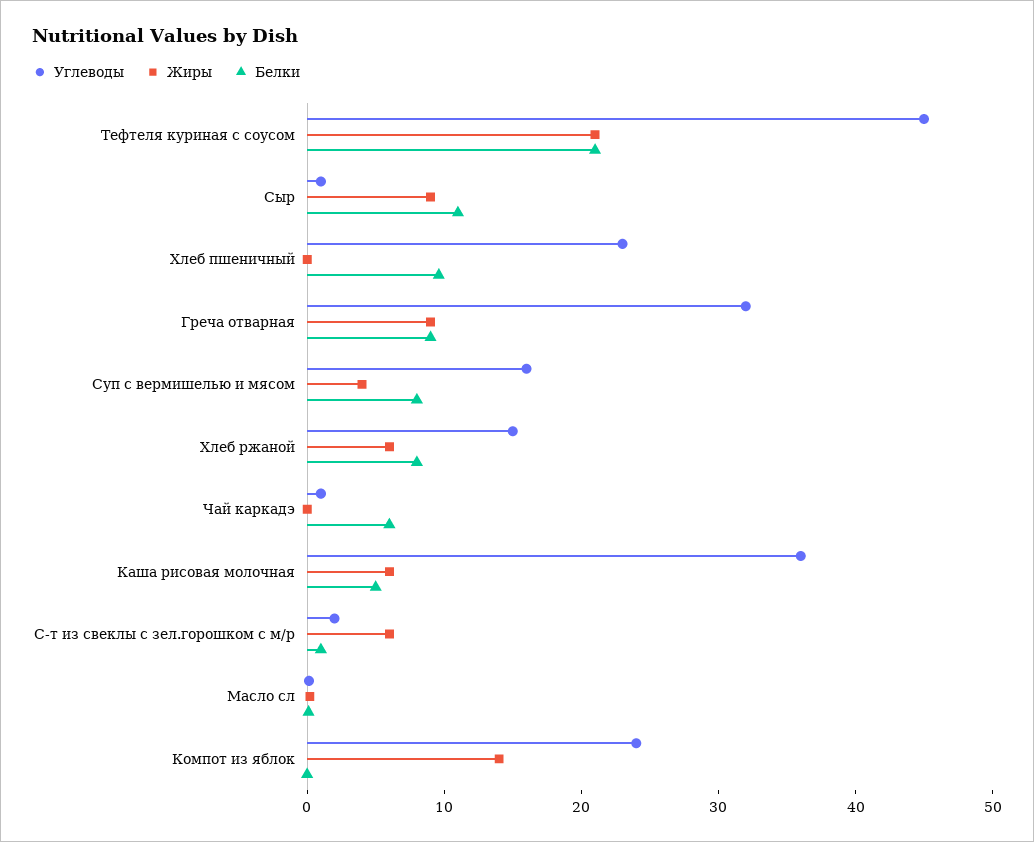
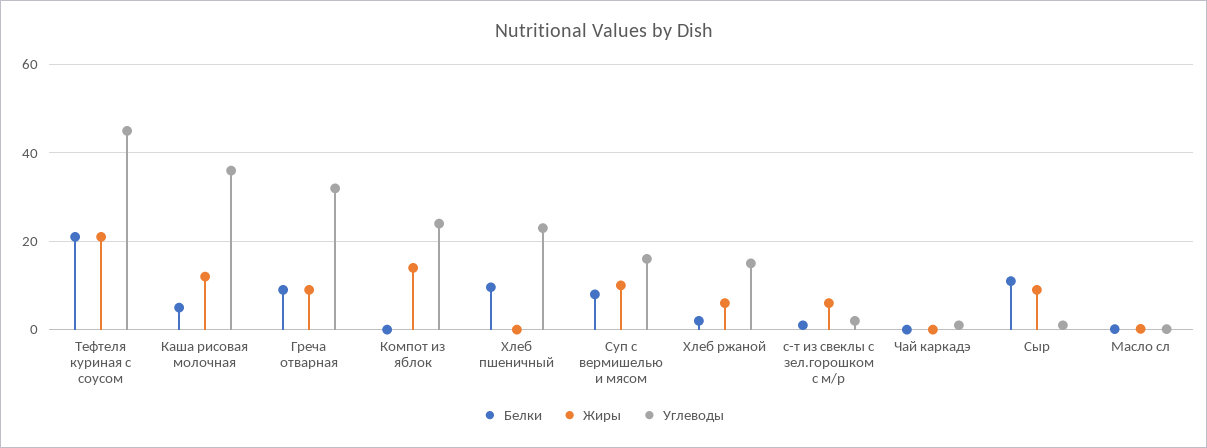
  {
    "Углеводы": {
      "Тефтеля куриная с соусом": 46,
      "Сыр": 2,
      "Хлеб пшеничный": 24,
      "Греча отварная": 32,
      "Суп с вермишелью и мясом": 16,
      "Хлеб ржаной": 16,
      "Чай каркадэ": 2,
      "Каша рисовая молочная": 36,
      "С-т из свеклы с зел.горошком с м/р": 2,
      "Масло сл": 0,
      "Компот из яблок": 24
    },
    "Жиры": {
      "Тефтеля куриная с соусом": 22,
      "Сыр": 10,
      "Хлеб пшеничный": 0,
      "Греча отварная": 10,
-     "Суп с вермишелью и мясом": 4,
+     "Суп с вермишелью и мясом": 10,
      "Хлеб ржаной": 6,
      "Чай каркадэ": 0,
-     "Каша рисовая молочная": 6,
+     "Каша рисовая молочная": 12,
      "С-т из свеклы с зел.горошком с м/р": 6,
      "Масло сл": 0,
      "Компот из яблок": 14
    },
    "Белки": {
      "Тефтеля куриная с соусом": 22,
      "Сыр": 12,
      "Хлеб пшеничный": 10,
      "Греча отварная": 10,
      "Суп с вермишелью и мясом": 8,
-     "Хлеб ржаной": 8,
+     "Хлеб ржаной": 2,
-     "Чай каркадэ": 6,
+     "Чай каркадэ": 0,
      "Каша рисовая молочная": 6,
      "С-т из свеклы с зел.горошком с м/р": 2,
      "Масло сл": 0,
      "Компот из яблок": 0
    }
  }

